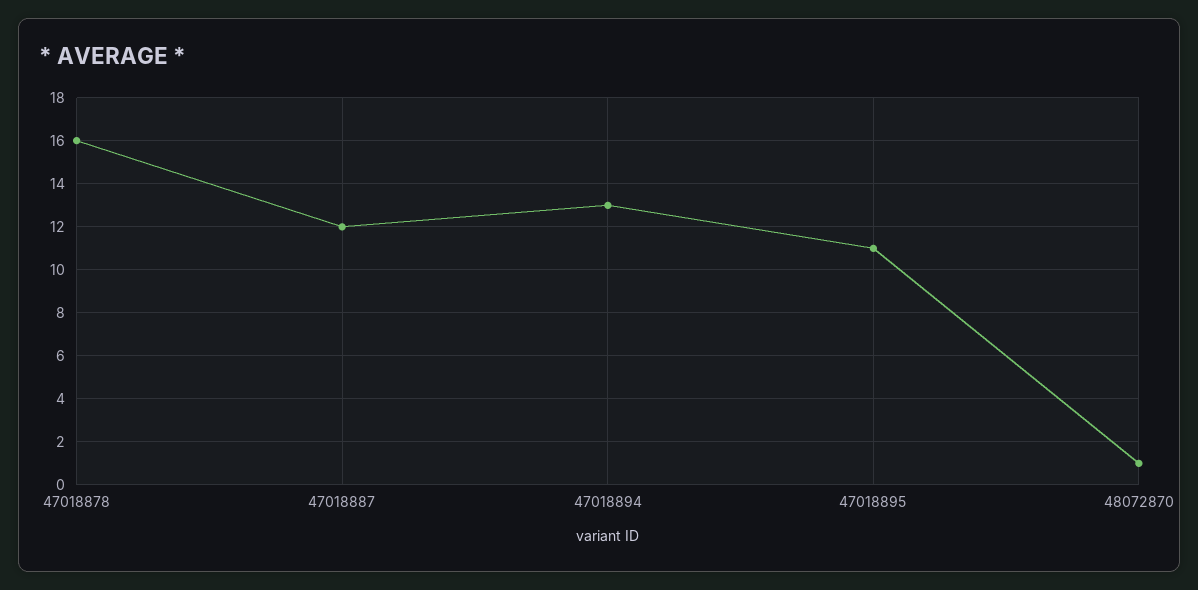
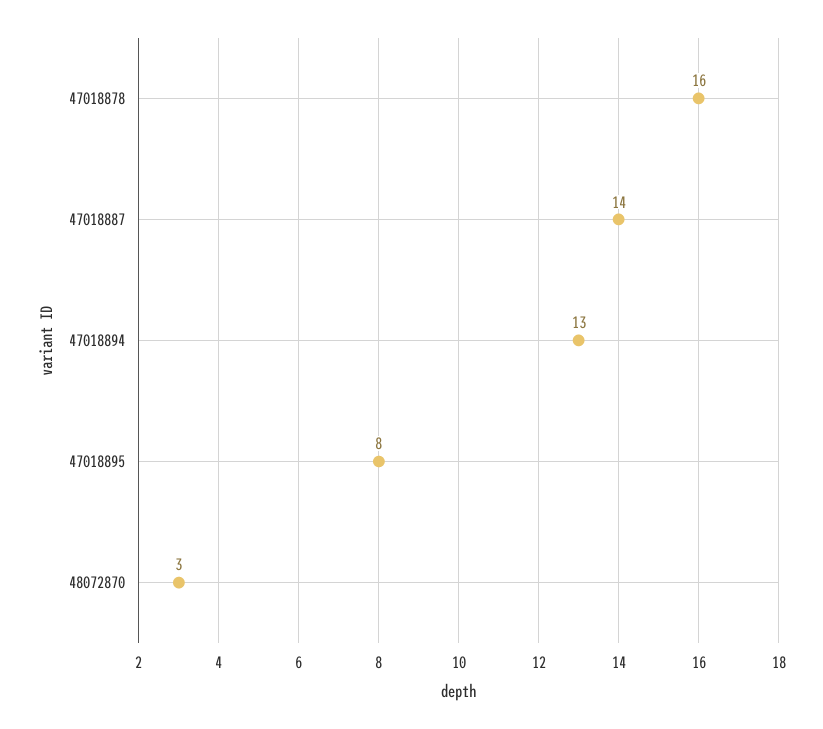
  {
    "47018878": 16,
-   "47018887": 12,
+   "47018887": 14,
    "47018894": 13,
-   "47018895": 11,
+   "47018895": 8,
-   "48072870": 1
+   "48072870": 3
  }

